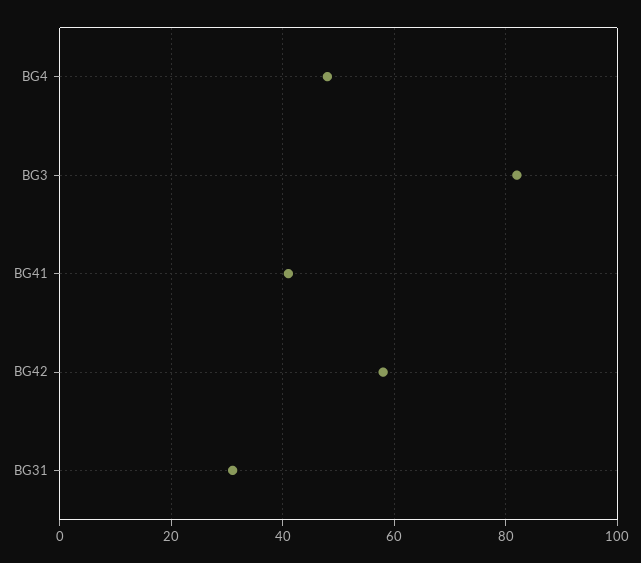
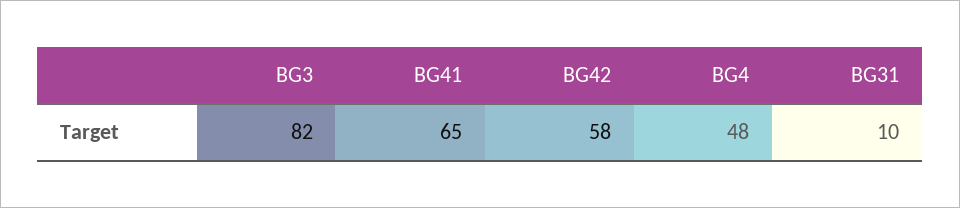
  {
    "BG4": 48,
    "BG3": 82,
-   "BG41": 40,
+   "BG41": 65,
    "BG42": 58,
-   "BG31": 30
+   "BG31": 10
  }

